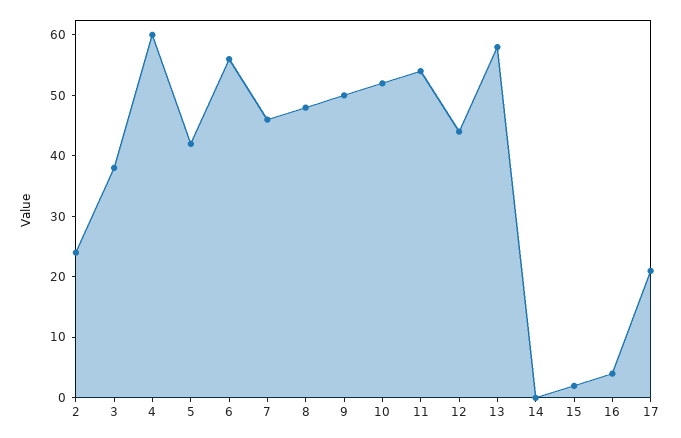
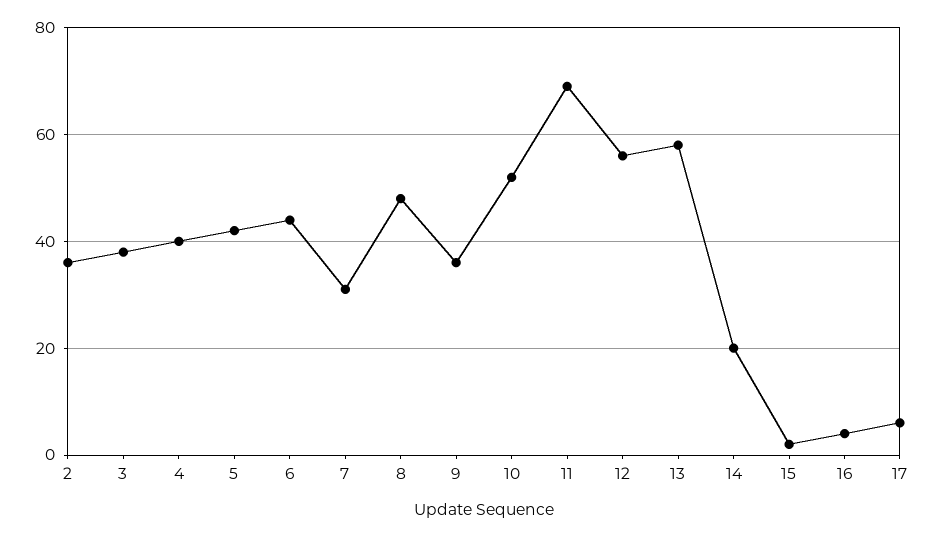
  {
-   "2": 25,
+   "2": 35,
    "3": 40,
-   "4": 60,
+   "4": 40,
    "5": 40,
-   "6": 55,
+   "6": 45,
-   "7": 45,
+   "7": 30,
    "8": 50,
-   "9": 50,
+   "9": 35,
    "10": 50,
-   "11": 55,
+   "11": 70,
-   "12": 45,
+   "12": 55,
    "13": 60,
-   "14": 0,
+   "14": 20,
    "15": 0,
    "16": 5,
-   "17": 20
+   "17": 5
  }

